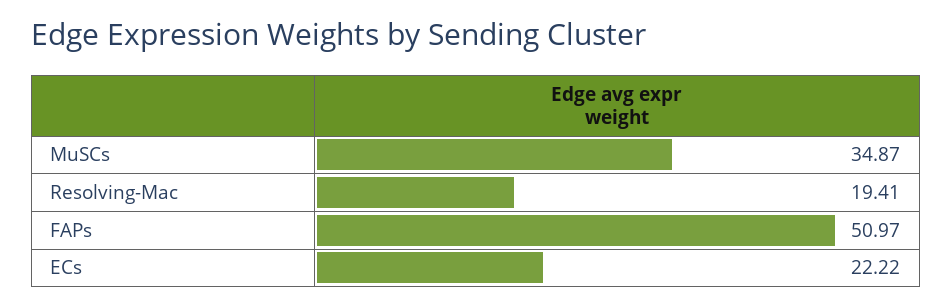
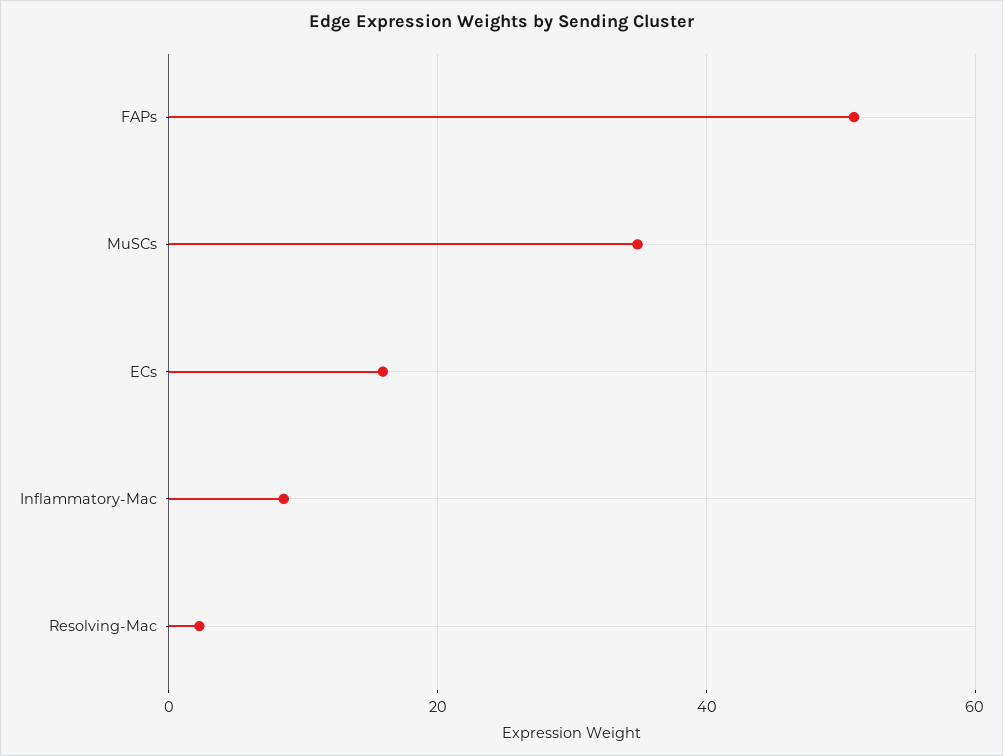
  {
    "MuSCs": 34.87,
-   "Resolving-Mac": 19.41,
+   "Resolving-Mac": 2,
    "FAPs": 50.97,
-   "ECs": 22.22
+   "ECs": 16,
+   "Inflammatory-Mac": 8
  }

